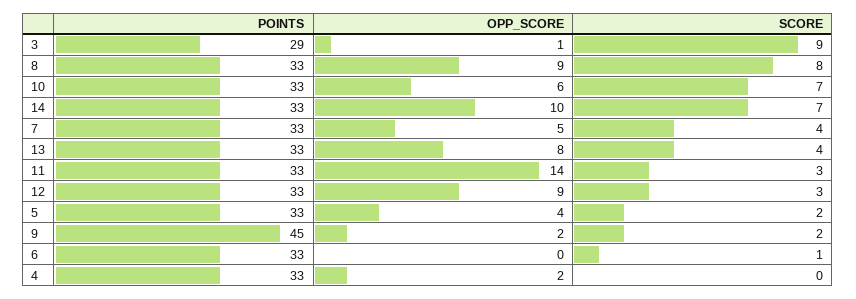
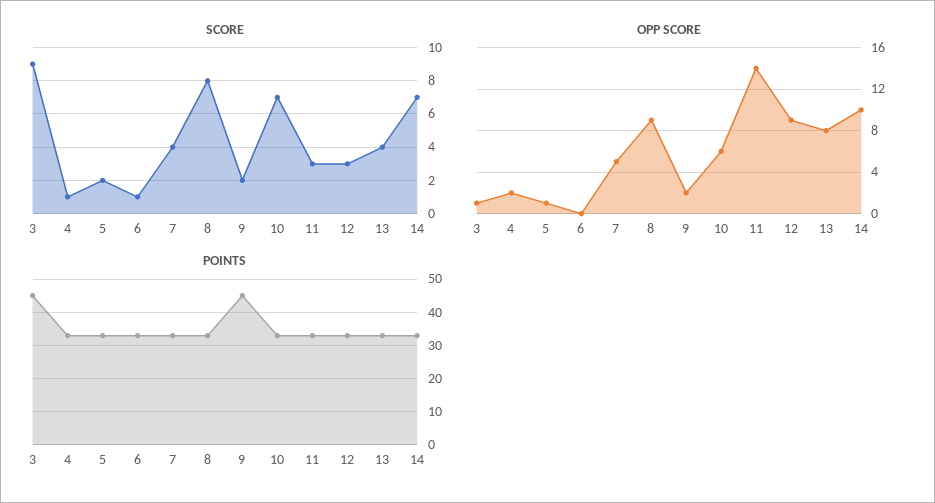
  {
    "POINTS": {
-     "3": 29,
+     "3": 45,
      "8": 33,
      "10": 33,
      "14": 33,
      "7": 33,
      "13": 33,
      "11": 33,
      "12": 33,
      "5": 33,
      "9": 45,
      "6": 33,
      "4": 33
    },
    "OPP_SCORE": {
      "3": 1,
      "8": 9,
      "10": 6,
      "14": 10,
      "7": 5,
      "13": 8,
      "11": 14,
      "12": 9,
-     "5": 4,
+     "5": 1,
      "9": 2,
      "6": 0,
      "4": 2
    },
    "SCORE": {
      "3": 9,
      "8": 8,
      "10": 7,
      "14": 7,
      "7": 4,
      "13": 4,
      "11": 3,
      "12": 3,
      "5": 2,
      "9": 2,
      "6": 1,
-     "4": 0
+     "4": 1
    }
  }

